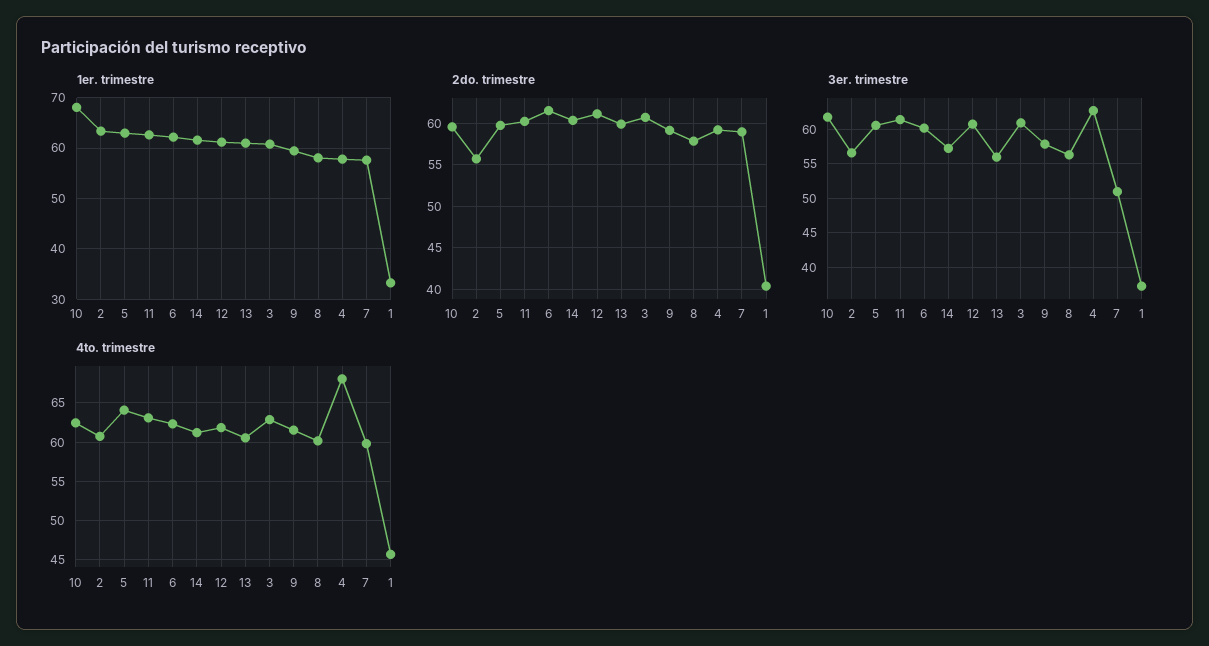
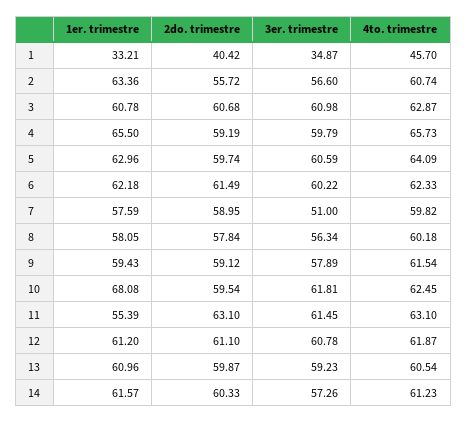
  {
    "1er. trimestre": {
      "10": 68.08,
      "2": 63.36,
      "5": 62.96,
-     "11": 62,
+     "11": 55.39,
      "6": 62.18,
      "14": 61.57,
      "12": 61.2,
      "13": 60.96,
      "3": 60.78,
      "9": 59.43,
      "8": 58.05,
-     "4": 58,
+     "4": 65.5,
      "7": 57.59,
      "1": 33.21
    },
    "2do. trimestre": {
      "10": 59.54,
      "2": 55.72,
      "5": 59.74,
-     "11": 60,
+     "11": 63.1,
      "6": 61.49,
      "14": 60.33,
      "12": 61.1,
      "13": 59.87,
      "3": 60.68,
      "9": 59.12,
      "8": 57.84,
      "4": 59.19,
      "7": 58.95,
      "1": 40.42
    },
    "3er. trimestre": {
      "10": 61.81,
      "2": 56.6,
      "5": 60.59,
      "11": 61.45,
      "6": 60.22,
      "14": 57.26,
      "12": 60.78,
-     "13": 56,
+     "13": 59.23,
      "3": 60.98,
      "9": 57.89,
      "8": 56.34,
-     "4": 63,
+     "4": 59.79,
      "7": 51,
-     "1": 37
+     "1": 34.87
    },
    "4to. trimestre": {
      "10": 62.45,
      "2": 60.74,
      "5": 64.09,
      "11": 63.1,
      "6": 62.33,
      "14": 61.23,
      "12": 61.87,
      "13": 60.54,
      "3": 62.87,
      "9": 61.54,
      "8": 60.18,
-     "4": 68,
+     "4": 65.73,
      "7": 59.82,
      "1": 45.7
    }
  }

